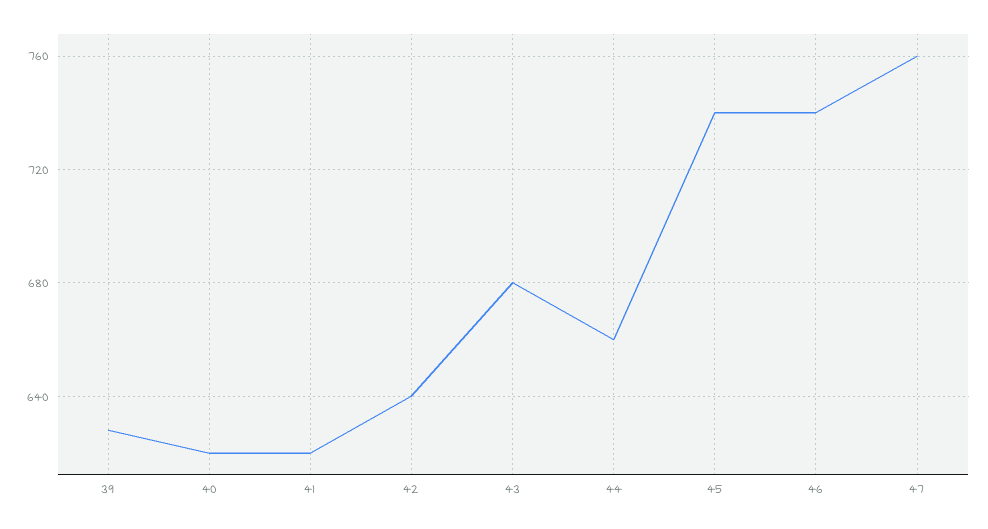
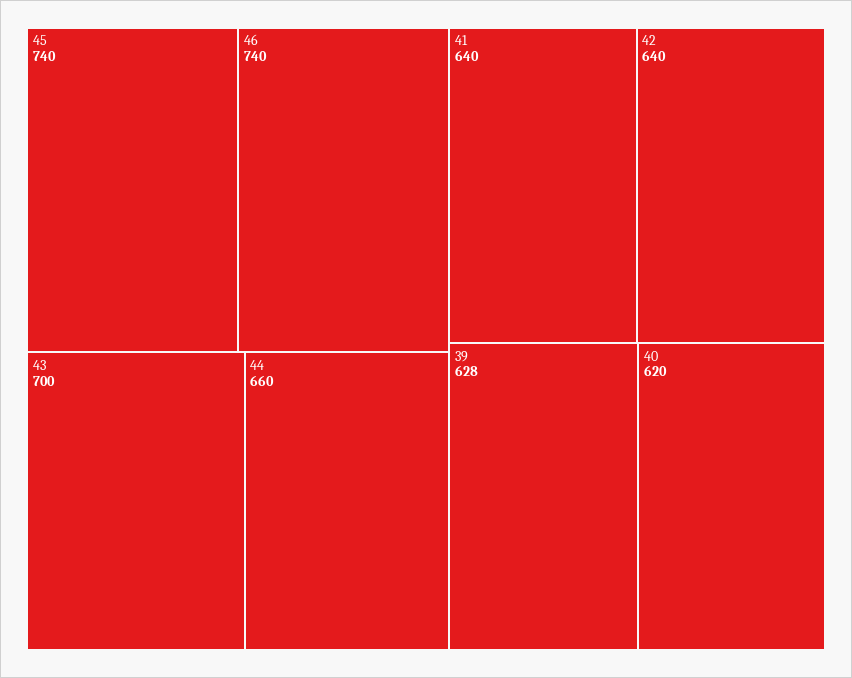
  {
    "39": 628,
    "40": 620,
-   "41": 620,
+   "41": 640,
    "42": 640,
-   "43": 680,
+   "43": 700,
    "44": 660,
    "45": 740,
-   "46": 740,
+   "46": 740
-   "47": 760
  }

